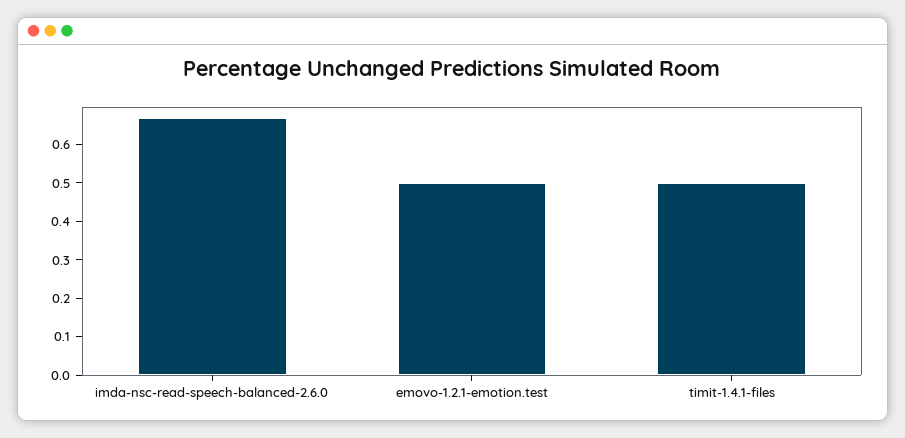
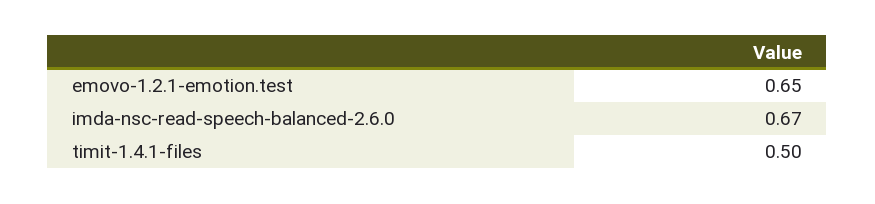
  {
    "imda-nsc-read-speech-balanced-2.6.0": 0.67,
-   "emovo-1.2.1-emotion.test": 0.5,
+   "emovo-1.2.1-emotion.test": 0.65,
    "timit-1.4.1-files": 0.5
  }

